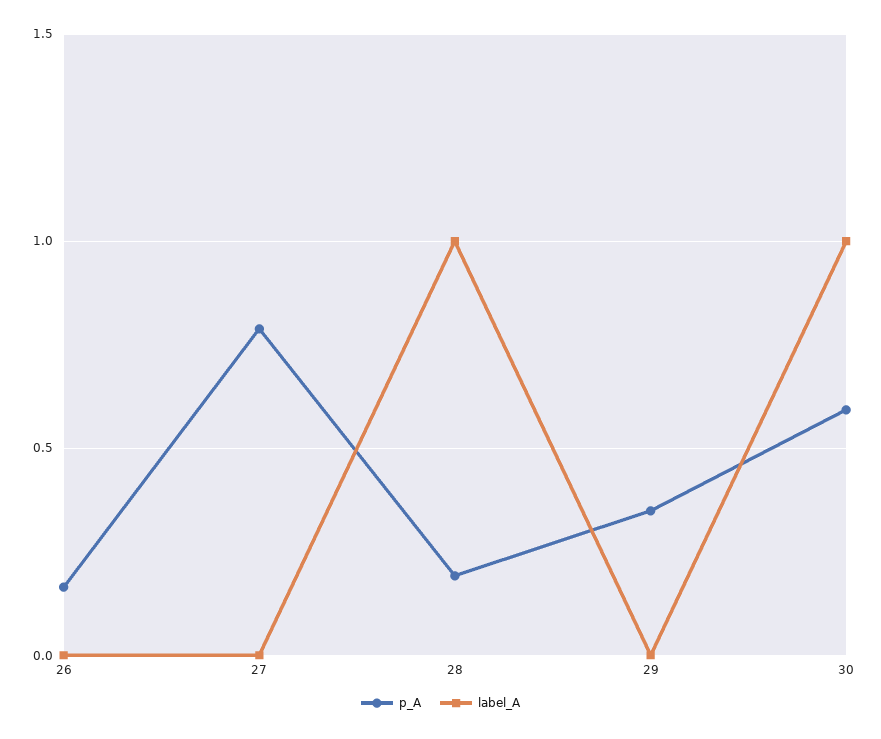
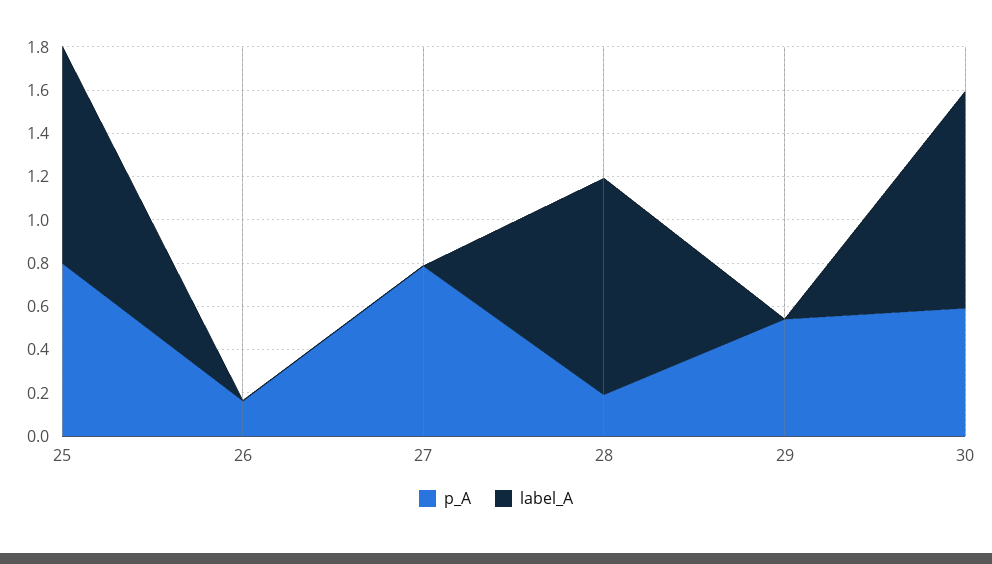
  {
    "p_A": {
      "26": 0.15,
      "27": 0.8,
      "28": 0.2,
-     "29": 0.35,
+     "29": 0.55,
-     "30": 0.6
+     "30": 0.6,
+     "25": 0.8
    },
    "label_A": {
      "26": 0,
      "27": 0,
      "28": 1,
      "29": 0,
-     "30": 1
+     "30": 1,
+     "25": 1
    }
  }

